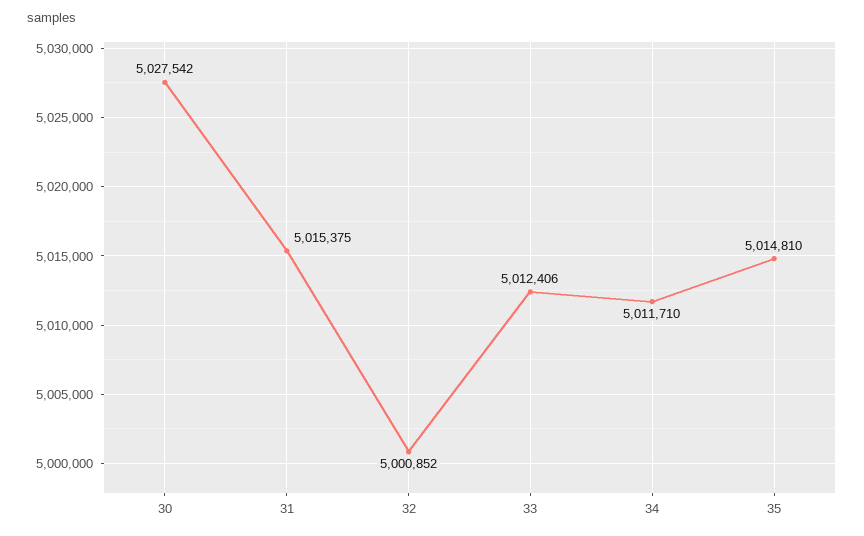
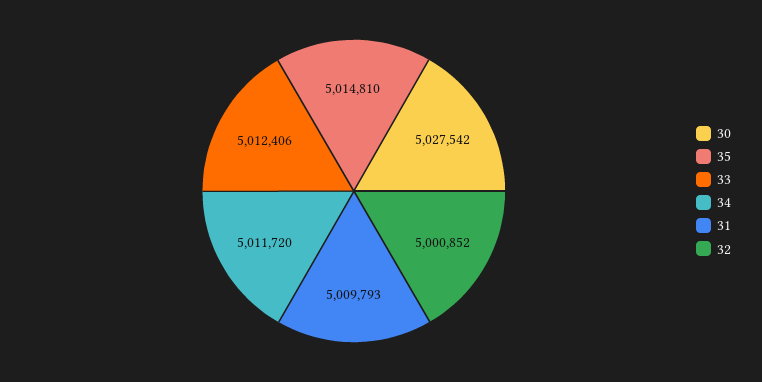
  {
    "30": 5027542,
-   "31": 5015375,
+   "31": 5009793,
    "32": 5000852,
    "33": 5012406,
-   "34": 5011710,
+   "34": 5011720,
    "35": 5014810
  }

